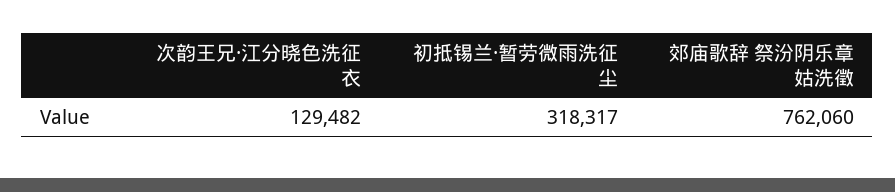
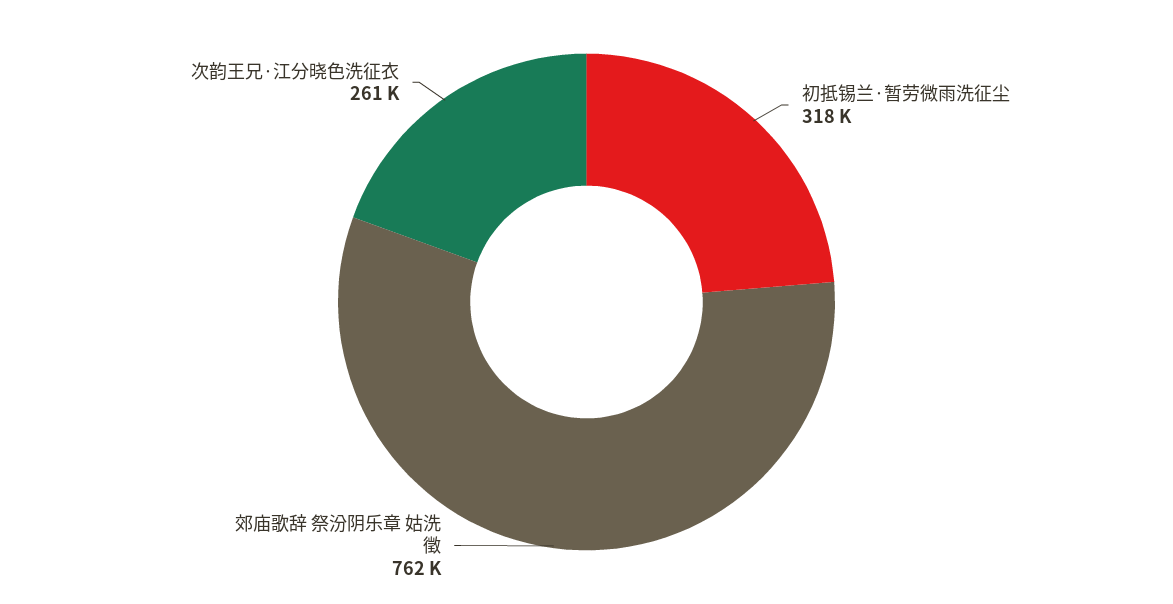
  {
-   "次韵王兄·江分晓色洗征衣": 129482,
+   "次韵王兄·江分晓色洗征衣": 261000,
    "初抵锡兰·暂劳微雨洗征尘": 318317,
    "郊庙歌辞 祭汾阴乐章 姑洗徵": 762060
  }

